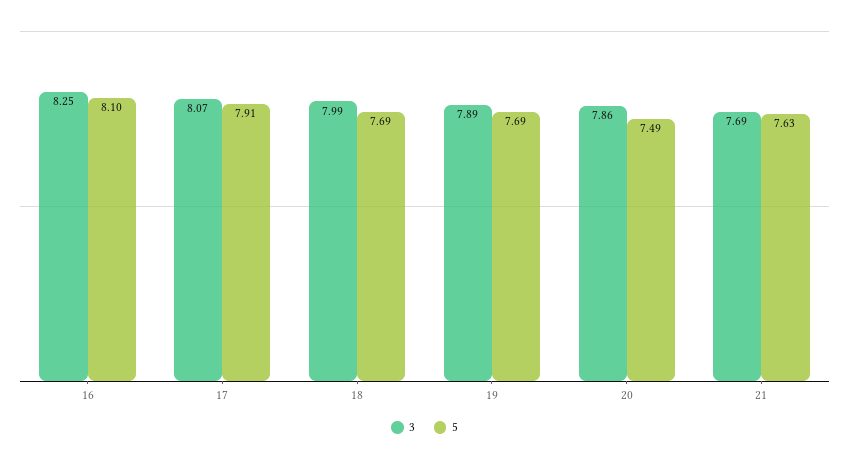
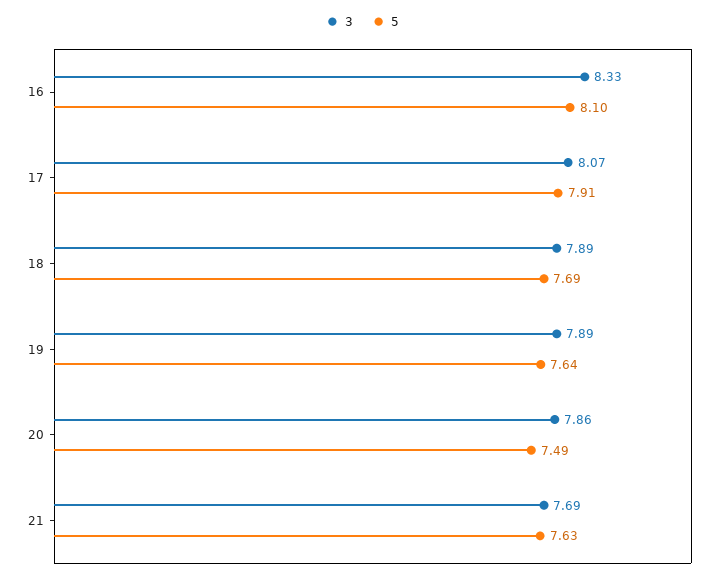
  {
    "3": {
-     "16": 8.25,
+     "16": 8.33,
      "17": 8.07,
-     "18": 7.99,
+     "18": 7.89,
      "19": 7.89,
      "20": 7.86,
      "21": 7.69
    },
    "5": {
      "16": 8.1,
      "17": 7.91,
      "18": 7.69,
-     "19": 7.69,
+     "19": 7.64,
      "20": 7.49,
      "21": 7.63
    }
  }

